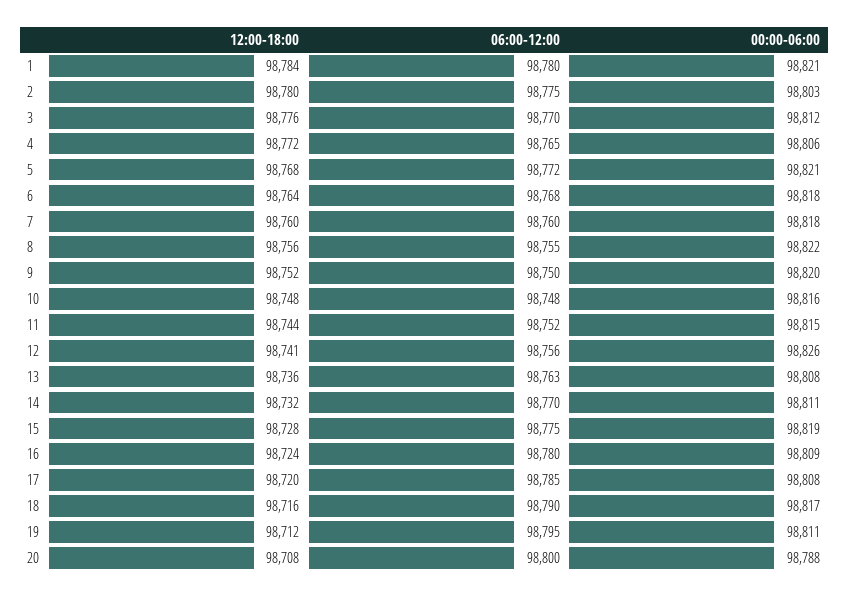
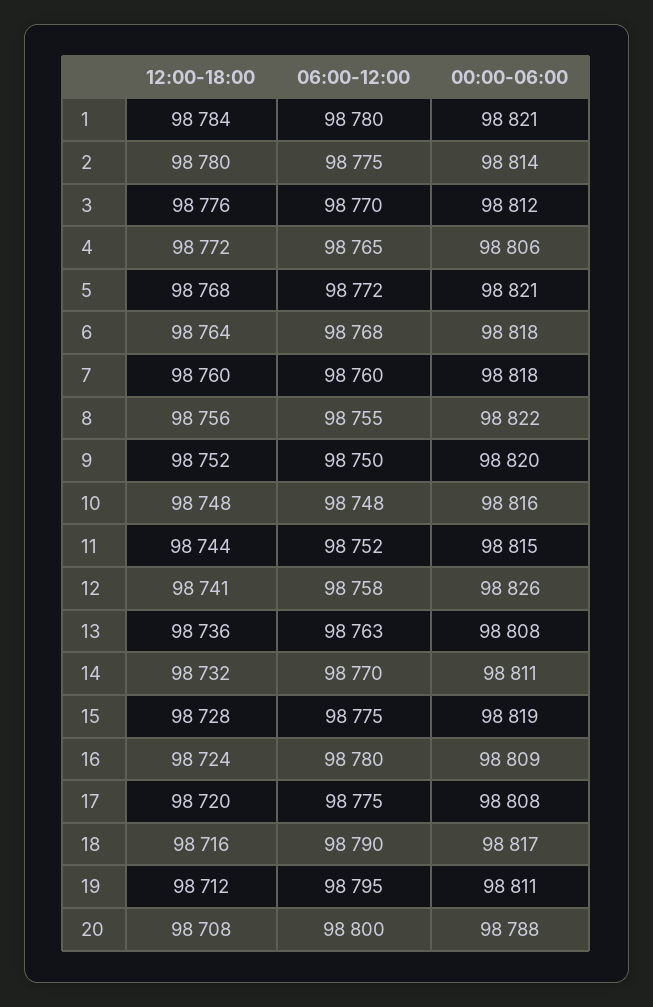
  {
    "12:00-18:00": {
      "1": 98784,
      "2": 98780,
      "3": 98776,
      "4": 98772,
      "5": 98768,
      "6": 98764,
      "7": 98760,
      "8": 98756,
      "9": 98752,
      "10": 98748,
      "11": 98744,
      "12": 98741,
      "13": 98736,
      "14": 98732,
      "15": 98728,
      "16": 98724,
      "17": 98720,
      "18": 98716,
      "19": 98712,
      "20": 98708
    },
    "06:00-12:00": {
      "1": 98780,
      "2": 98775,
      "3": 98770,
      "4": 98765,
      "5": 98772,
      "6": 98768,
      "7": 98760,
      "8": 98755,
      "9": 98750,
      "10": 98748,
      "11": 98752,
-     "12": 98756,
+     "12": 98758,
      "13": 98763,
      "14": 98770,
      "15": 98775,
      "16": 98780,
-     "17": 98785,
+     "17": 98775,
      "18": 98790,
      "19": 98795,
      "20": 98800
    },
    "00:00-06:00": {
      "1": 98821,
-     "2": 98803,
+     "2": 98814,
      "3": 98812,
      "4": 98806,
      "5": 98821,
      "6": 98818,
      "7": 98818,
      "8": 98822,
      "9": 98820,
      "10": 98816,
      "11": 98815,
      "12": 98826,
      "13": 98808,
      "14": 98811,
      "15": 98819,
      "16": 98809,
      "17": 98808,
      "18": 98817,
      "19": 98811,
      "20": 98788
    }
  }

